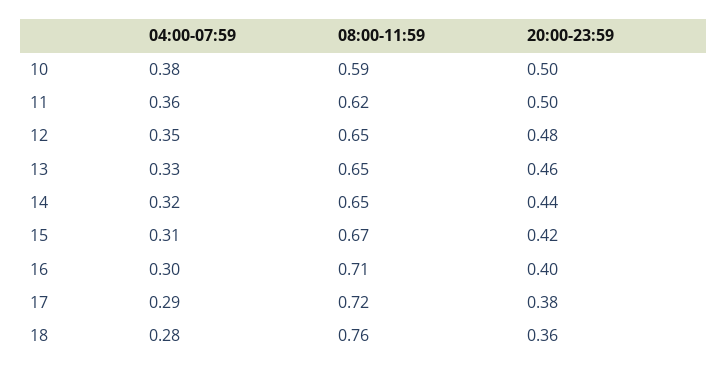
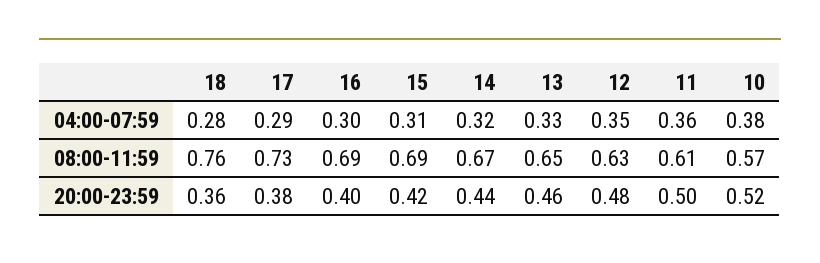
  {
    "04:00-07:59": {
      "10": 0.38,
      "11": 0.36,
      "12": 0.35,
      "13": 0.33,
      "14": 0.32,
      "15": 0.31,
      "16": 0.3,
      "17": 0.29,
      "18": 0.28
    },
    "08:00-11:59": {
-     "10": 0.59,
+     "10": 0.57,
-     "11": 0.62,
+     "11": 0.61,
-     "12": 0.65,
+     "12": 0.63,
      "13": 0.65,
-     "14": 0.65,
+     "14": 0.67,
-     "15": 0.67,
+     "15": 0.69,
-     "16": 0.71,
+     "16": 0.69,
-     "17": 0.72,
+     "17": 0.73,
      "18": 0.76
    },
    "20:00-23:59": {
-     "10": 0.5,
+     "10": 0.52,
      "11": 0.5,
      "12": 0.48,
      "13": 0.46,
      "14": 0.44,
      "15": 0.42,
      "16": 0.4,
      "17": 0.38,
      "18": 0.36
    }
  }

